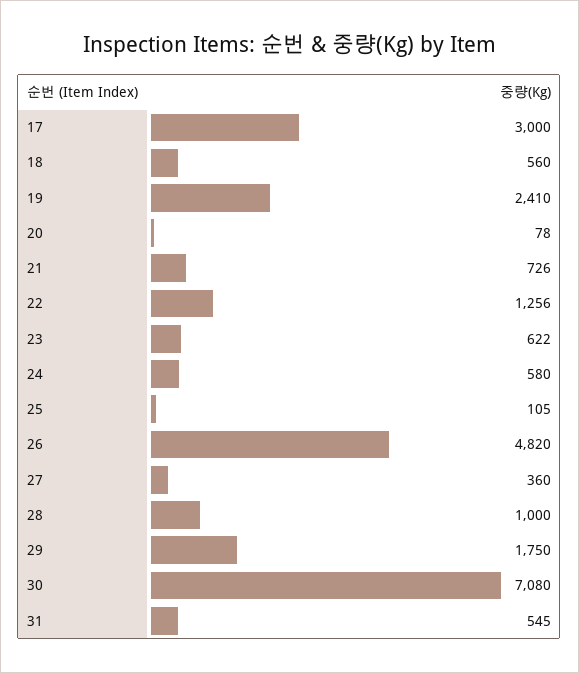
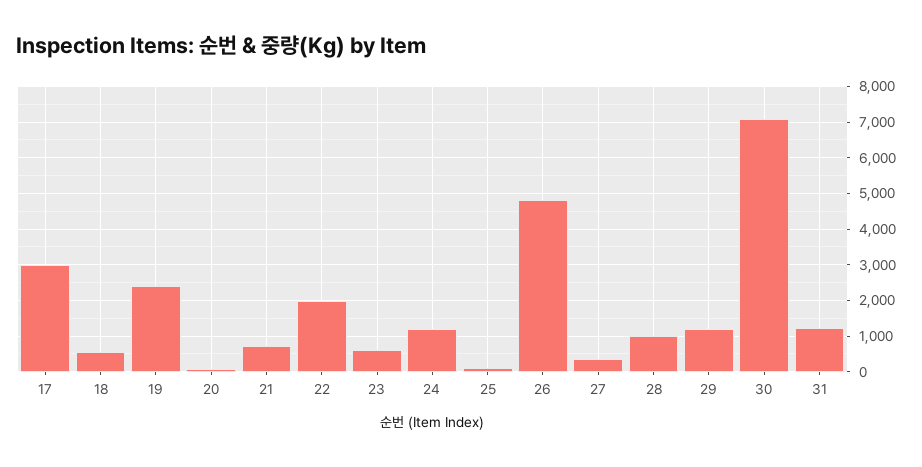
  {
    "17": 3000,
    "18": 560,
    "19": 2410,
    "20": 78,
    "21": 726,
-   "22": 1256,
+   "22": 2000,
    "23": 622,
-   "24": 580,
+   "24": 1200,
    "25": 105,
    "26": 4820,
    "27": 360,
    "28": 1000,
-   "29": 1750,
+   "29": 1200,
    "30": 7080,
-   "31": 545
+   "31": 1200
  }

